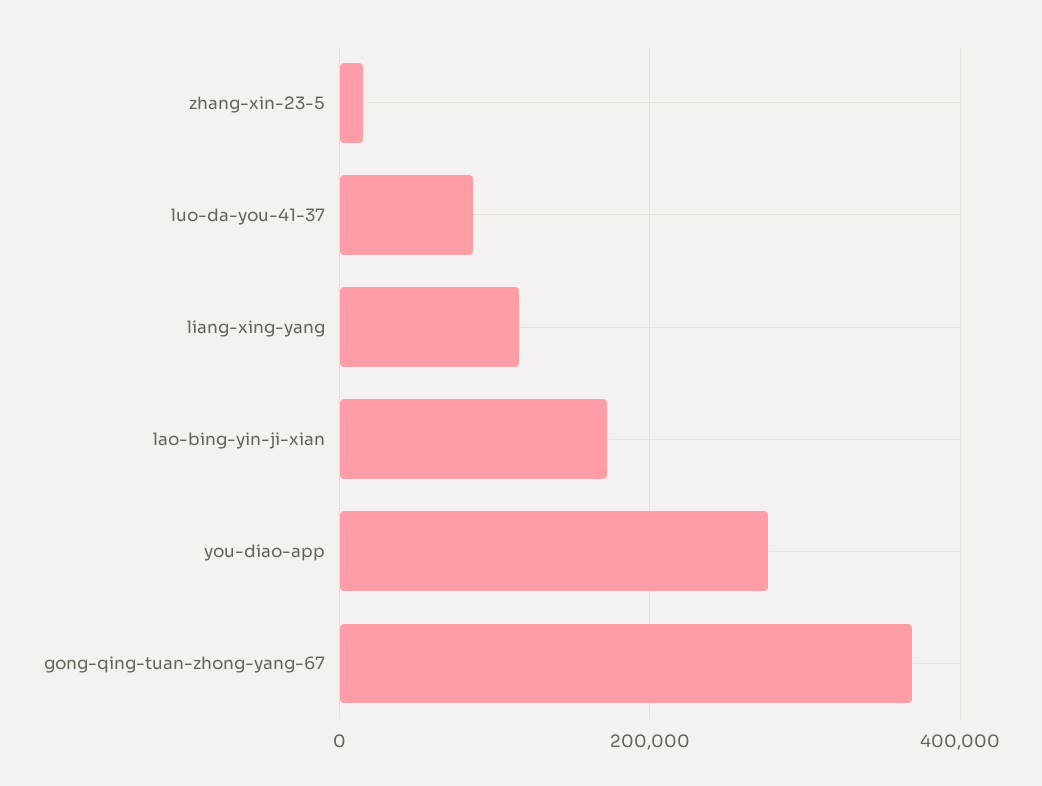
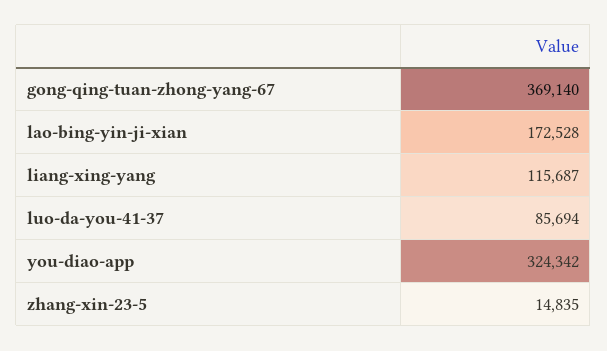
  {
    "zhang-xin-23-5": 14835,
    "luo-da-you-41-37": 85694,
    "liang-xing-yang": 115687,
    "lao-bing-yin-ji-xian": 172528,
-   "you-diao-app": 280000,
+   "you-diao-app": 324342,
    "gong-qing-tuan-zhong-yang-67": 369140
  }

